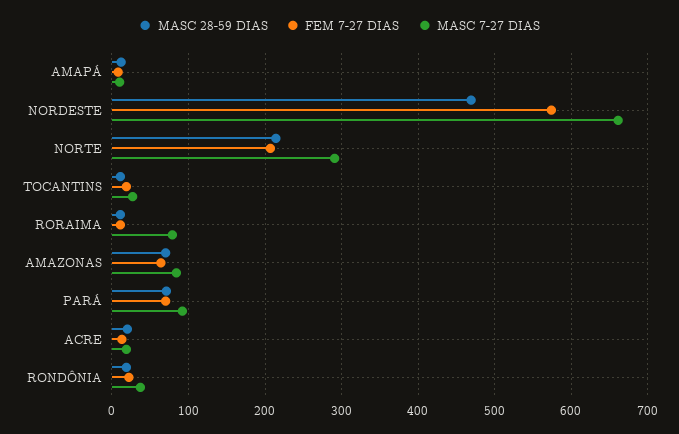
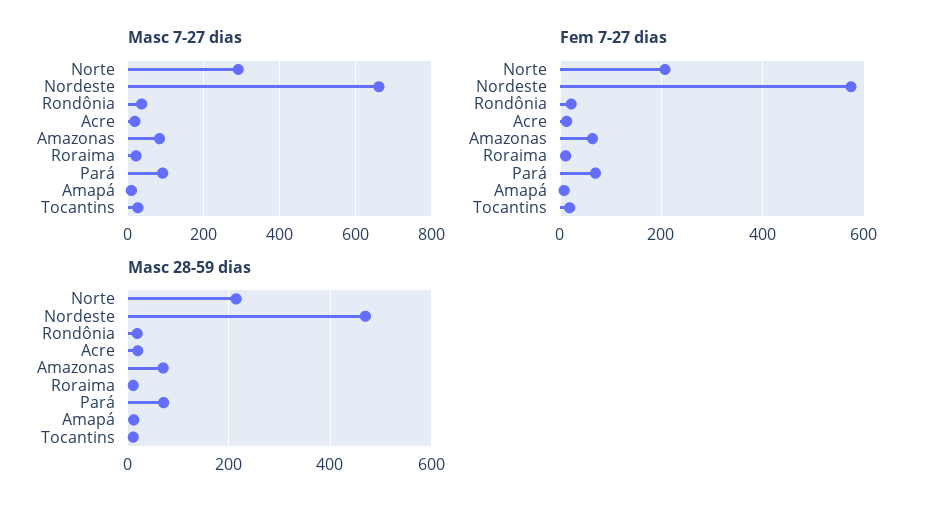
  {
    "MASC 28-59 DIAS": {
      "AMAPÁ": 10,
      "NORDESTE": 470,
      "NORTE": 210,
      "TOCANTINS": 10,
      "RORAIMA": 10,
      "AMAZONAS": 70,
      "PARÁ": 70,
      "ACRE": 20,
      "RONDÔNIA": 20
    },
    "FEM 7-27 DIAS": {
      "AMAPÁ": 10,
      "NORDESTE": 570,
      "NORTE": 210,
      "TOCANTINS": 20,
      "RORAIMA": 10,
      "AMAZONAS": 60,
      "PARÁ": 70,
      "ACRE": 10,
      "RONDÔNIA": 20
    },
    "MASC 7-27 DIAS": {
      "AMAPÁ": 10,
      "NORDESTE": 660,
      "NORTE": 290,
      "TOCANTINS": 30,
-     "RORAIMA": 80,
+     "RORAIMA": 20,
      "AMAZONAS": 80,
      "PARÁ": 90,
      "ACRE": 20,
      "RONDÔNIA": 40
    }
  }

